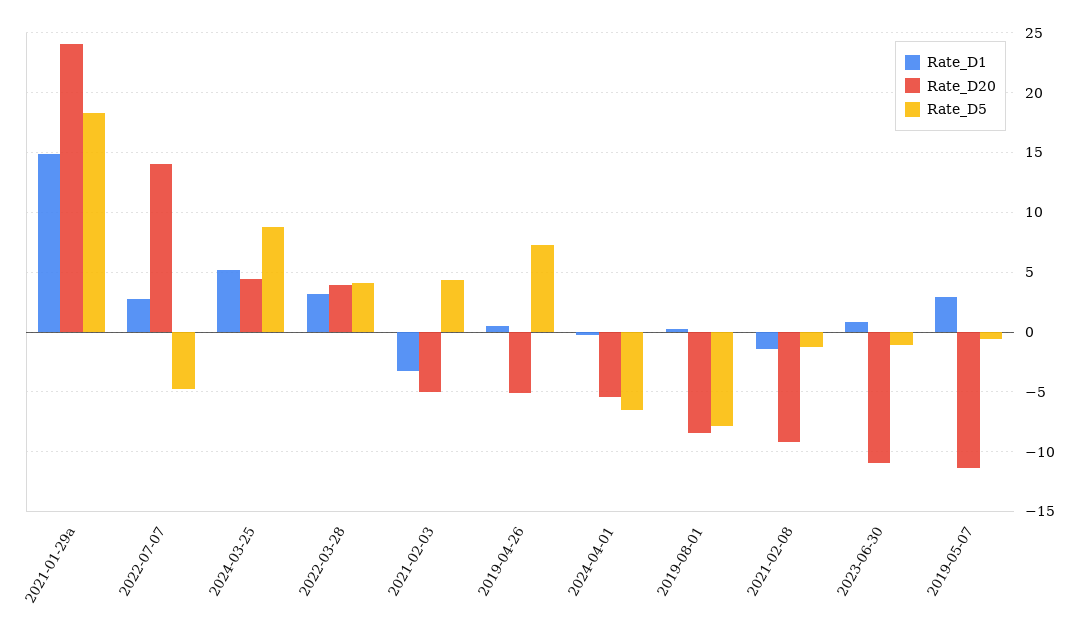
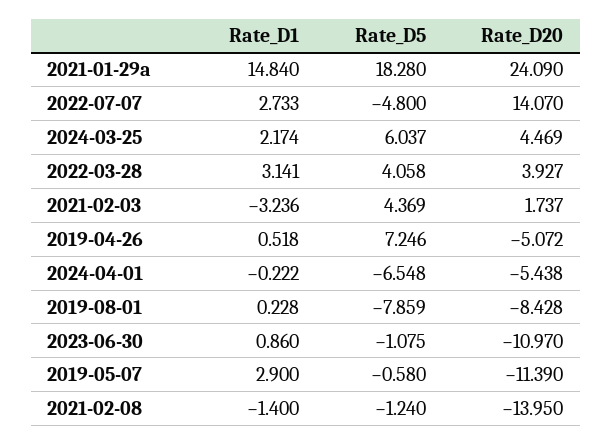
  {
    "Rate_D1": {
      "2021-01-29a": 14.84,
      "2022-07-07": 2.733,
-     "2024-03-25": 5,
+     "2024-03-25": 2.174,
      "2022-03-28": 3.141,
      "2021-02-03": -3.236,
      "2019-04-26": 0.518,
      "2024-04-01": -0.222,
      "2019-08-01": 0.228,
      "2021-02-08": -1.4,
      "2023-06-30": 0.86,
      "2019-05-07": 2.9
    },
    "Rate_D20": {
      "2021-01-29a": 24.09,
      "2022-07-07": 14.07,
      "2024-03-25": 4.469,
      "2022-03-28": 3.927,
-     "2021-02-03": -5,
+     "2021-02-03": 1.737,
      "2019-04-26": -5.072,
      "2024-04-01": -5.438,
      "2019-08-01": -8.428,
-     "2021-02-08": -9,
+     "2021-02-08": -13.95,
      "2023-06-30": -10.97,
      "2019-05-07": -11.39
    },
    "Rate_D5": {
      "2021-01-29a": 18.28,
      "2022-07-07": -4.8,
-     "2024-03-25": 9,
+     "2024-03-25": 6.037,
      "2022-03-28": 4.058,
      "2021-02-03": 4.369,
      "2019-04-26": 7.246,
      "2024-04-01": -6.548,
      "2019-08-01": -7.859,
      "2021-02-08": -1.24,
      "2023-06-30": -1.075,
      "2019-05-07": -0.58
    }
  }

